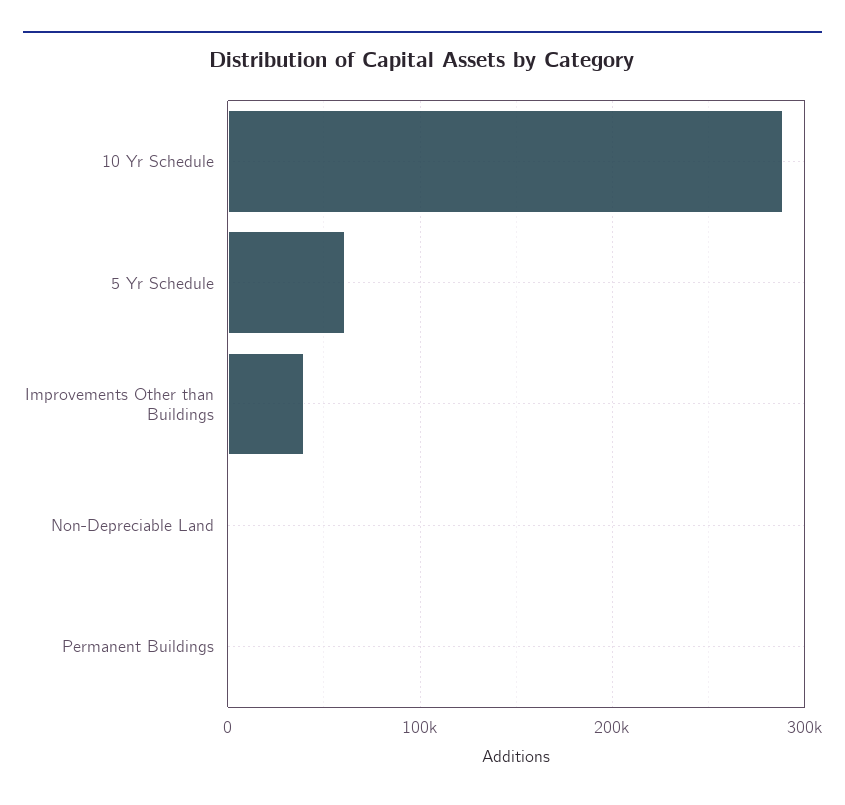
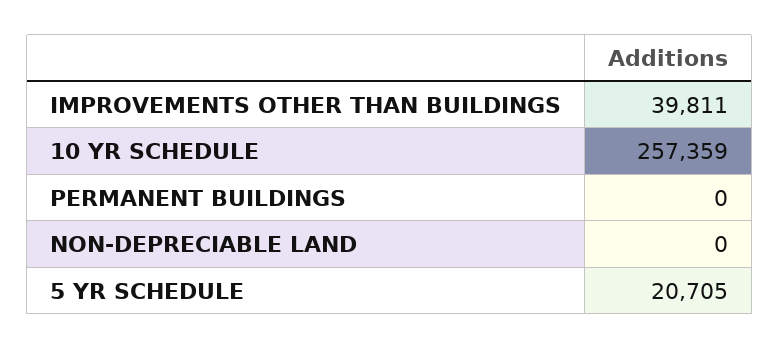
  {
-   "10 Yr Schedule": 290000,
+   "10 Yr Schedule": 257359,
-   "5 Yr Schedule": 60000,
+   "5 Yr Schedule": 20705,
    "Improvements Other than Buildings": 39811,
    "Non-Depreciable Land": 0,
    "Permanent Buildings": 0
  }

